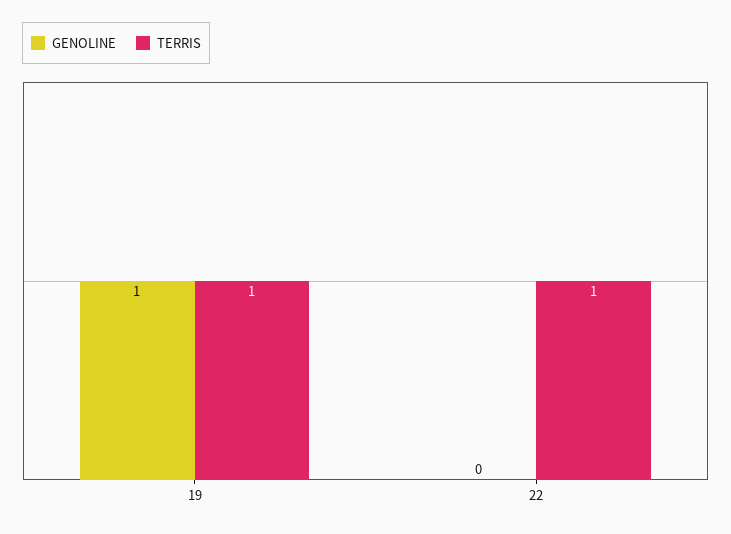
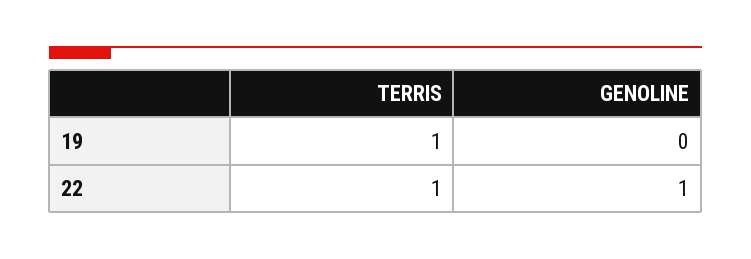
  {
    "GENOLINE": {
-     "19": 1,
+     "19": 0,
-     "22": 0
+     "22": 1
    },
    "TERRIS": {
      "19": 1,
      "22": 1
    }
  }

